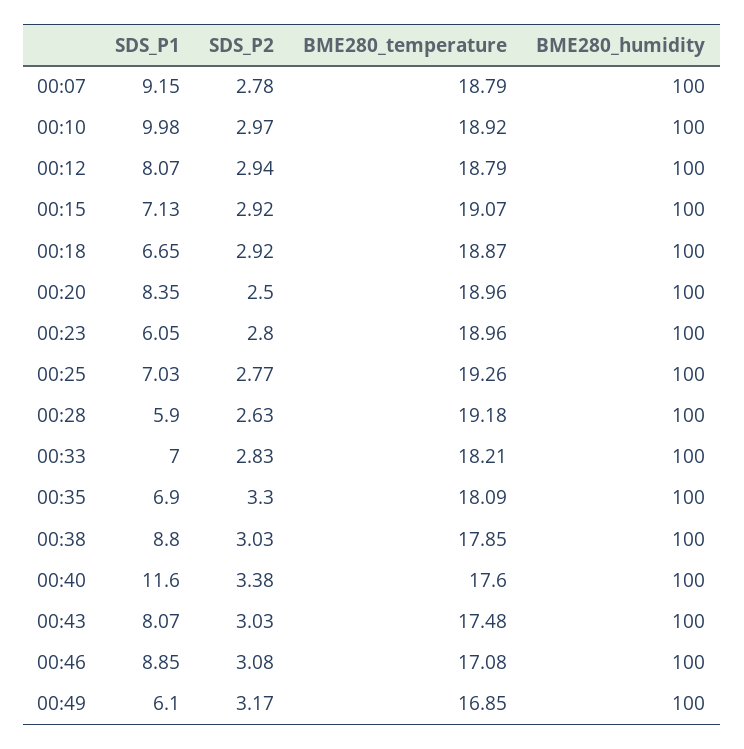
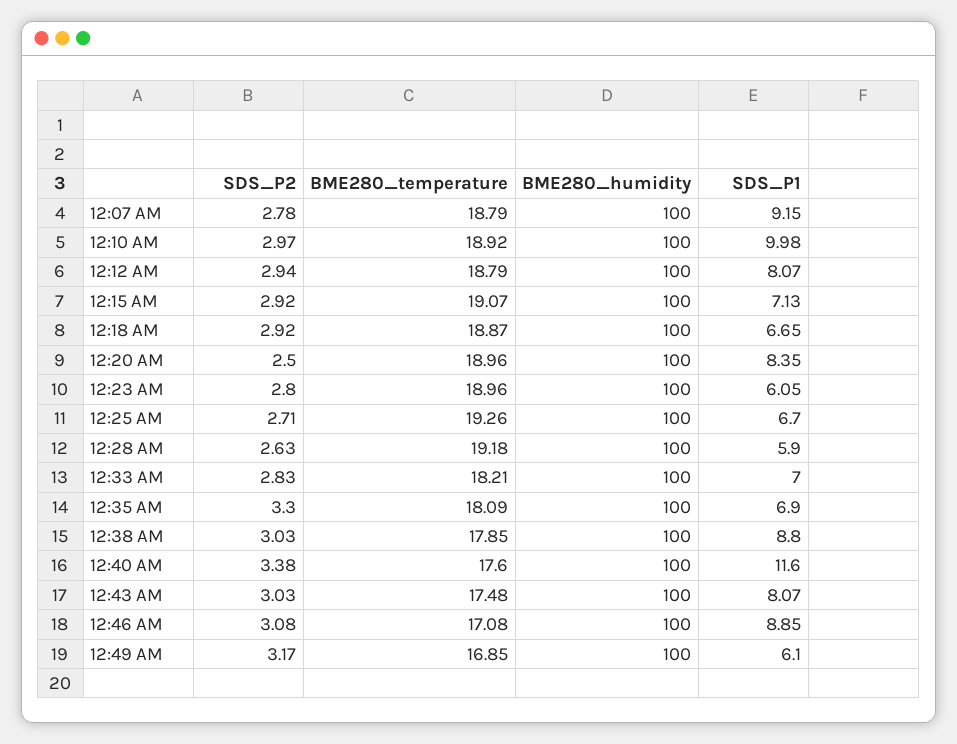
  {
    "SDS_P1": {
      "00:07": 9.15,
      "00:10": 9.98,
      "00:12": 8.07,
      "00:15": 7.13,
      "00:18": 6.65,
      "00:20": 8.35,
      "00:23": 6.05,
-     "00:25": 7.03,
+     "00:25": 6.7,
      "00:28": 5.9,
      "00:33": 7,
      "00:35": 6.9,
      "00:38": 8.8,
      "00:40": 11.6,
      "00:43": 8.07,
      "00:46": 8.85,
      "00:49": 6.1
    },
    "SDS_P2": {
      "00:07": 2.78,
      "00:10": 2.97,
      "00:12": 2.94,
      "00:15": 2.92,
      "00:18": 2.92,
      "00:20": 2.5,
      "00:23": 2.8,
-     "00:25": 2.77,
+     "00:25": 2.71,
      "00:28": 2.63,
      "00:33": 2.83,
      "00:35": 3.3,
      "00:38": 3.03,
      "00:40": 3.38,
      "00:43": 3.03,
      "00:46": 3.08,
      "00:49": 3.17
    },
    "BME280_temperature": {
      "00:07": 18.79,
      "00:10": 18.92,
      "00:12": 18.79,
      "00:15": 19.07,
      "00:18": 18.87,
      "00:20": 18.96,
      "00:23": 18.96,
      "00:25": 19.26,
      "00:28": 19.18,
      "00:33": 18.21,
      "00:35": 18.09,
      "00:38": 17.85,
      "00:40": 17.6,
      "00:43": 17.48,
      "00:46": 17.08,
      "00:49": 16.85
    },
    "BME280_humidity": {
      "00:07": 100,
      "00:10": 100,
      "00:12": 100,
      "00:15": 100,
      "00:18": 100,
      "00:20": 100,
      "00:23": 100,
      "00:25": 100,
      "00:28": 100,
      "00:33": 100,
      "00:35": 100,
      "00:38": 100,
      "00:40": 100,
      "00:43": 100,
      "00:46": 100,
      "00:49": 100
    }
  }

